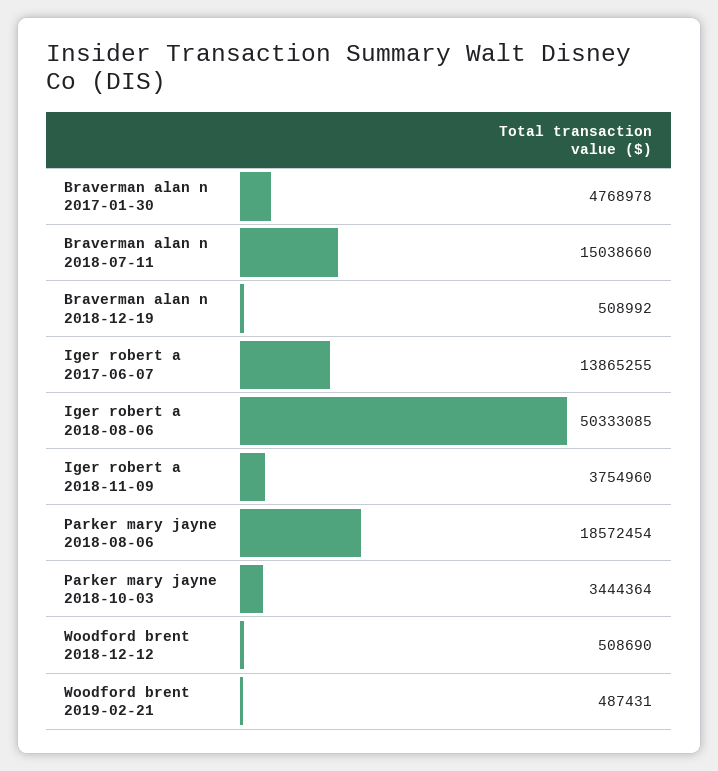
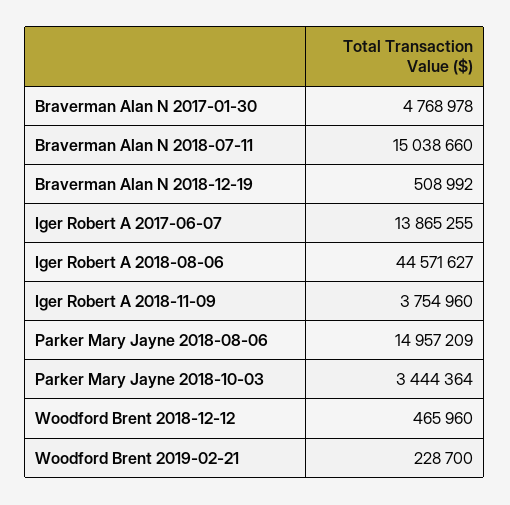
  {
    "Braverman alan n 2017-01-30": 4768978,
    "Braverman alan n 2018-07-11": 15038660,
    "Braverman alan n 2018-12-19": 508992,
    "Iger robert a 2017-06-07": 13865255,
-   "Iger robert a 2018-08-06": 50333085,
+   "Iger robert a 2018-08-06": 44571627,
    "Iger robert a 2018-11-09": 3754960,
-   "Parker mary jayne 2018-08-06": 18572454,
+   "Parker mary jayne 2018-08-06": 14957209,
    "Parker mary jayne 2018-10-03": 3444364,
-   "Woodford brent 2018-12-12": 508690,
+   "Woodford brent 2018-12-12": 465960,
-   "Woodford brent 2019-02-21": 487431
+   "Woodford brent 2019-02-21": 228700
  }

